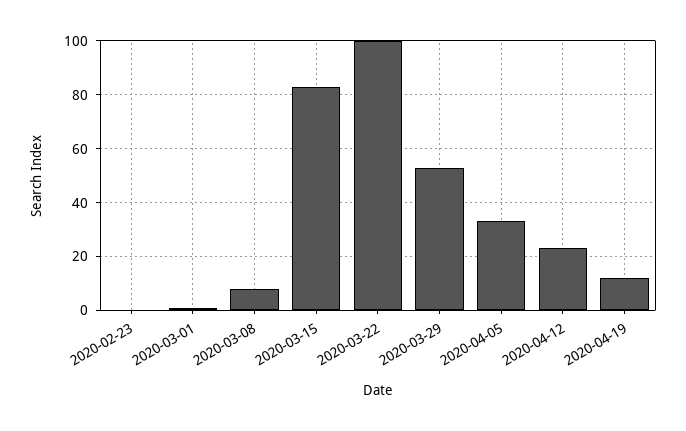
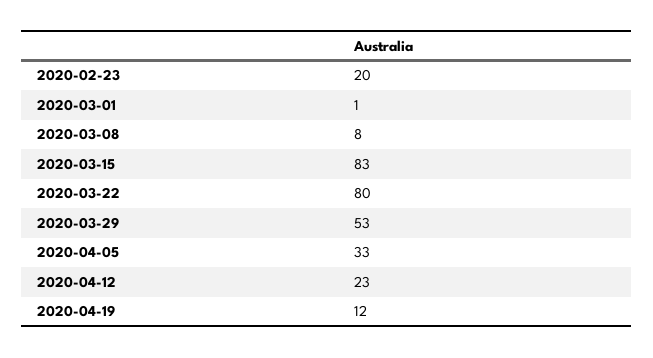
  {
-   "2020-02-23": 0,
+   "2020-02-23": 20,
    "2020-03-01": 1,
    "2020-03-08": 8,
    "2020-03-15": 83,
-   "2020-03-22": 100,
+   "2020-03-22": 80,
    "2020-03-29": 53,
    "2020-04-05": 33,
    "2020-04-12": 23,
    "2020-04-19": 12
  }

